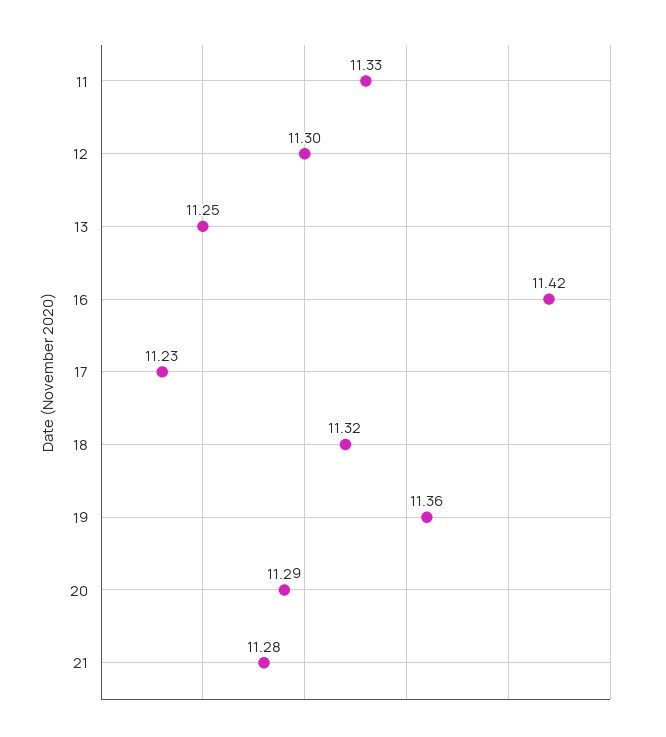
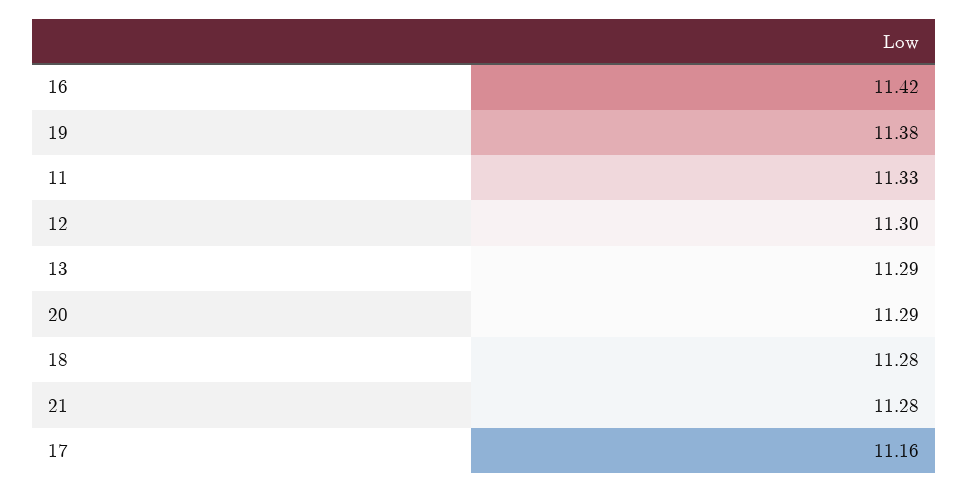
  {
    "11": 11.33,
    "12": 11.3,
-   "13": 11.25,
+   "13": 11.29,
    "16": 11.42,
-   "17": 11.23,
+   "17": 11.16,
-   "18": 11.32,
+   "18": 11.28,
-   "19": 11.36,
+   "19": 11.38,
    "20": 11.29,
    "21": 11.28
  }

